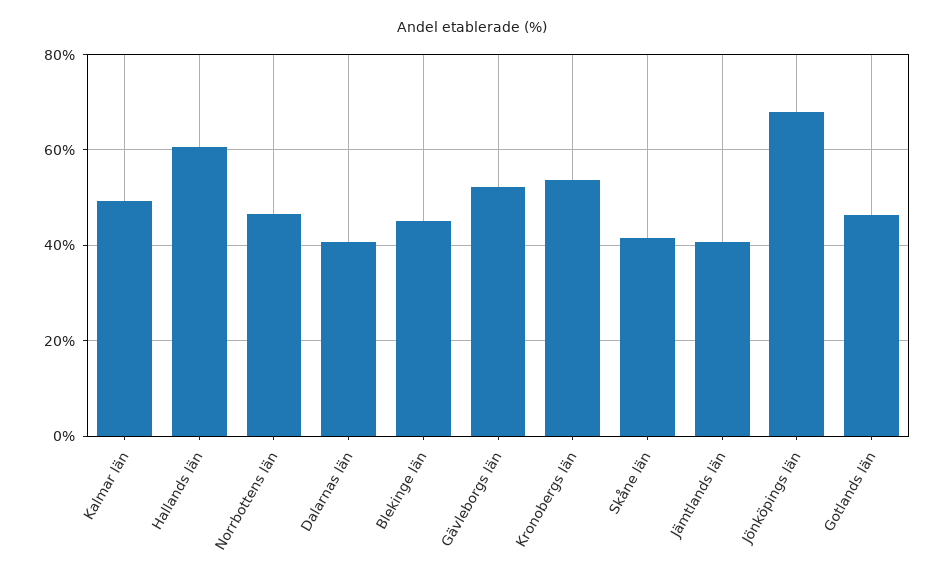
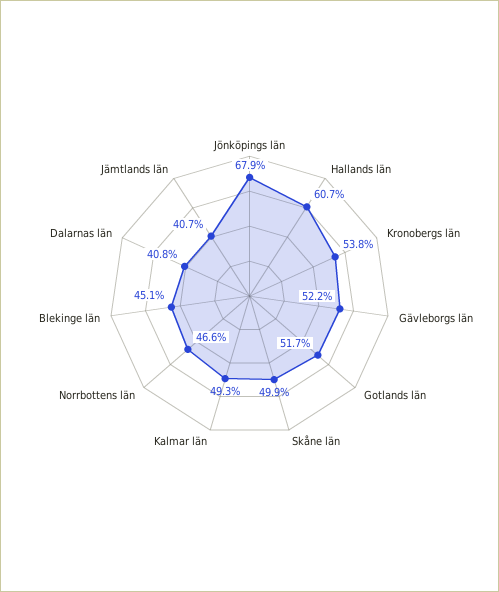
  {
    "Kalmar län": 49.3,
    "Hallands län": 60.7,
    "Norrbottens län": 46.6,
    "Dalarnas län": 40.8,
    "Blekinge län": 45.1,
    "Gävleborgs län": 52.2,
    "Kronobergs län": 53.8,
-   "Skåne län": 42,
+   "Skåne län": 49.9,
    "Jämtlands län": 40.7,
    "Jönköpings län": 67.9,
-   "Gotlands län": 46
+   "Gotlands län": 51.7
  }

